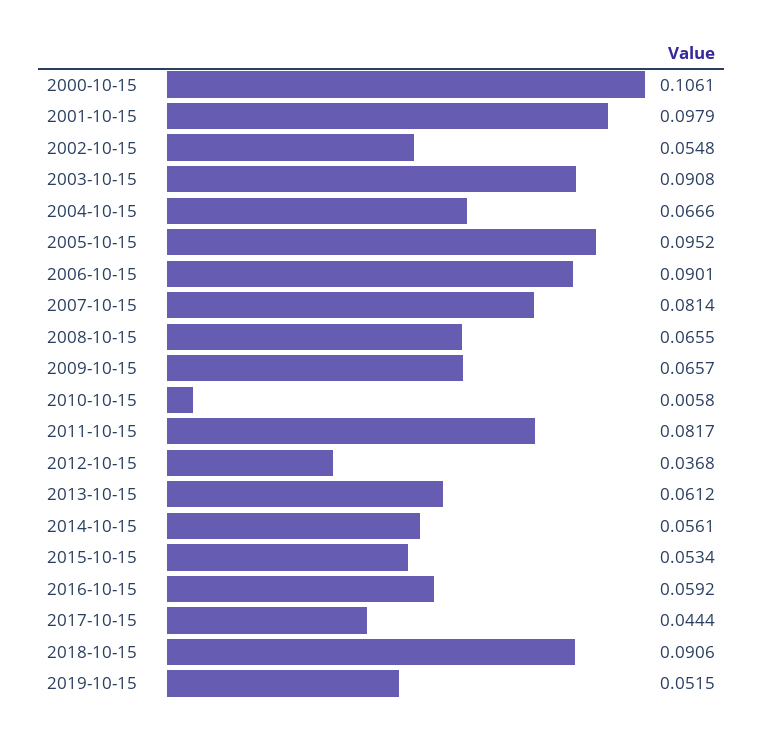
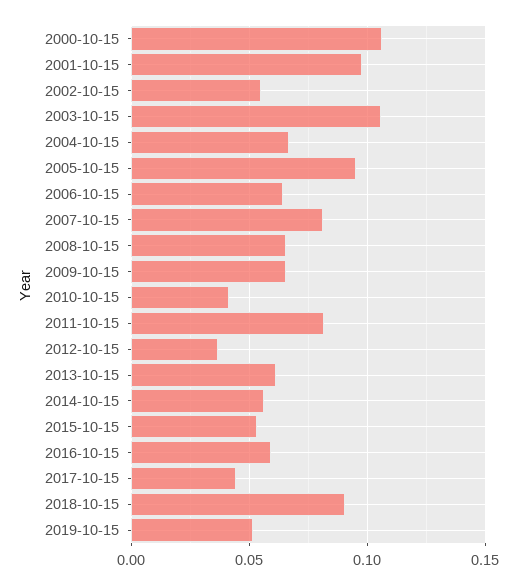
  {
    "2000-10-15": 0.1061,
    "2001-10-15": 0.0979,
    "2002-10-15": 0.0548,
-   "2003-10-15": 0.0908,
+   "2003-10-15": 0.105,
    "2004-10-15": 0.0666,
    "2005-10-15": 0.0952,
-   "2006-10-15": 0.0901,
+   "2006-10-15": 0.065,
    "2007-10-15": 0.0814,
    "2008-10-15": 0.0655,
    "2009-10-15": 0.0657,
-   "2010-10-15": 0.0058,
+   "2010-10-15": 0.04,
    "2011-10-15": 0.0817,
    "2012-10-15": 0.0368,
    "2013-10-15": 0.0612,
    "2014-10-15": 0.0561,
    "2015-10-15": 0.0534,
    "2016-10-15": 0.0592,
    "2017-10-15": 0.0444,
    "2018-10-15": 0.0906,
    "2019-10-15": 0.0515
  }

